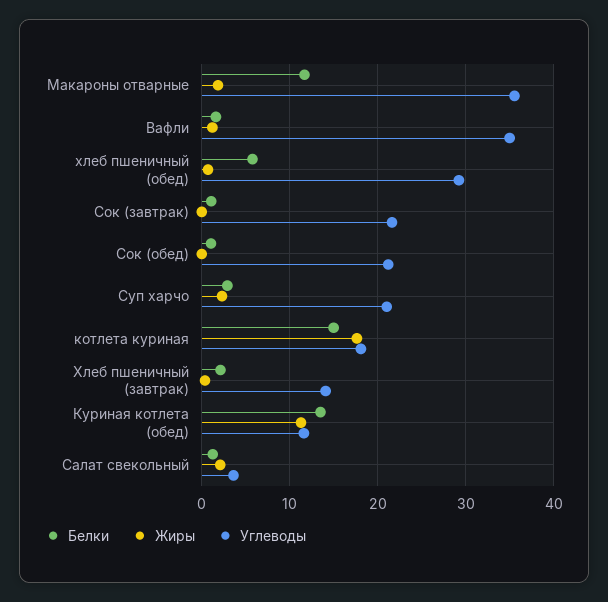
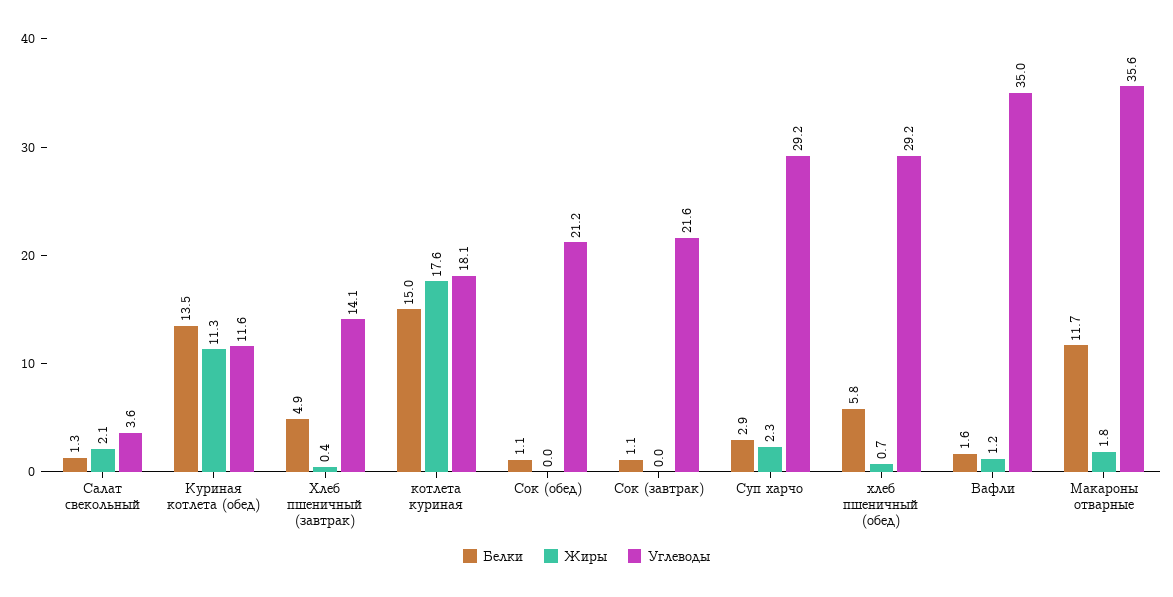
  {
    "Белки": {
      "Макароны отварные": 11.7,
      "Вафли": 1.6,
      "хлеб пшеничный (обед)": 5.8,
      "Сок (завтрак)": 1.1,
      "Сок (обед)": 1.1,
      "Суп харчо": 2.9,
      "котлета куриная": 15,
-     "Хлеб пшеничный (завтрак)": 2,
+     "Хлеб пшеничный (завтрак)": 4.9,
      "Куриная котлета (обед)": 13.5,
      "Салат свекольный": 1.3
    },
    "Жиры": {
      "Макароны отварные": 1.8,
      "Вафли": 1.2,
      "хлеб пшеничный (обед)": 0.7,
      "Сок (завтрак)": 0,
      "Сок (обед)": 0,
      "Суп харчо": 2.3,
      "котлета куриная": 17.6,
      "Хлеб пшеничный (завтрак)": 0.4,
      "Куриная котлета (обед)": 11.3,
      "Салат свекольный": 2.1
    },
    "Углеводы": {
      "Макароны отварные": 35.6,
      "Вафли": 35,
      "хлеб пшеничный (обед)": 29.2,
      "Сок (завтрак)": 21.6,
      "Сок (обед)": 21.2,
-     "Суп харчо": 21,
+     "Суп харчо": 29.2,
      "котлета куриная": 18.1,
      "Хлеб пшеничный (завтрак)": 14.1,
      "Куриная котлета (обед)": 11.6,
      "Салат свекольный": 3.6
    }
  }

